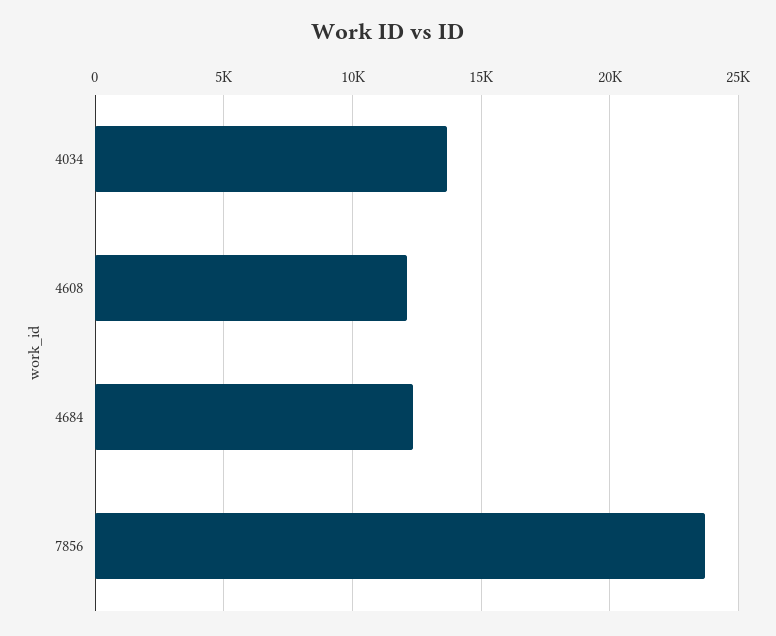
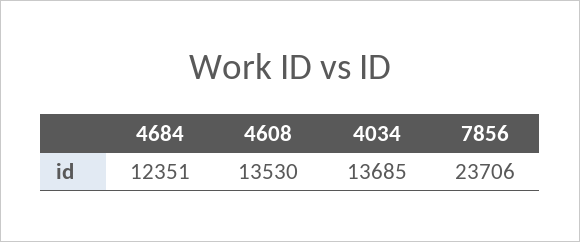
  {
    "4034": 13685,
-   "4608": 12000,
+   "4608": 13530,
    "4684": 12351,
    "7856": 23706
  }

